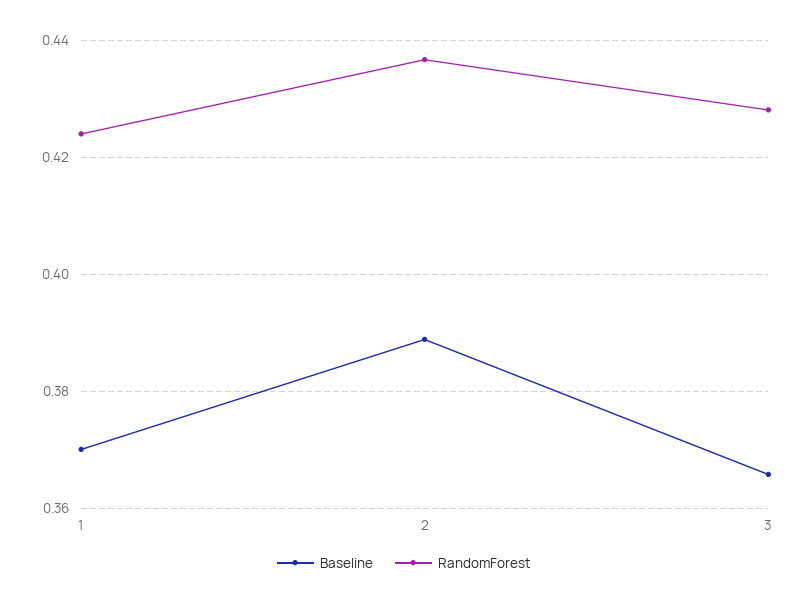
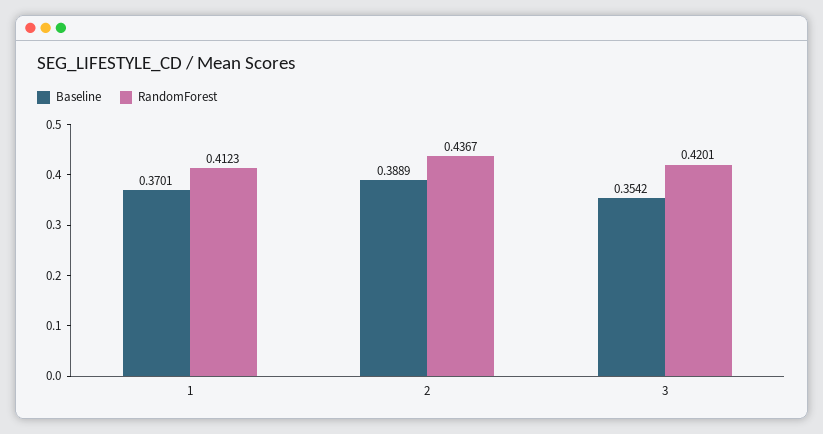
  {
    "Baseline": {
      "1": 0.3701,
      "2": 0.3889,
-     "3": 0.366
+     "3": 0.3542
    },
    "RandomForest": {
-     "1": 0.424,
+     "1": 0.4123,
      "2": 0.4367,
-     "3": 0.428
+     "3": 0.4201
    }
  }

